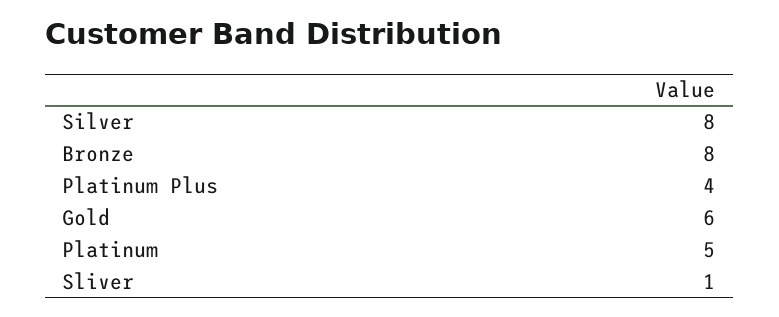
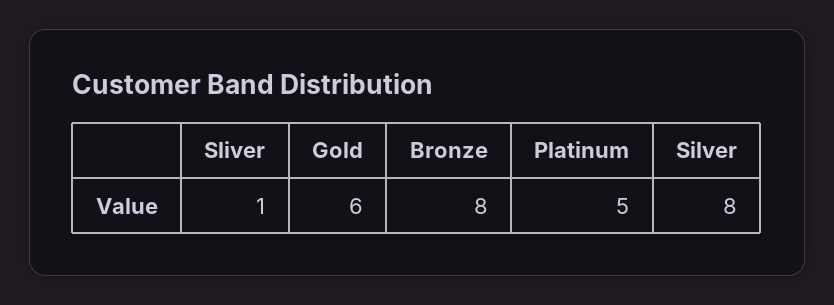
  {
    "Silver": 8,
    "Bronze": 8,
-   "Platinum Plus": 4,
    "Gold": 6,
    "Platinum": 5,
    "Sliver": 1
  }

